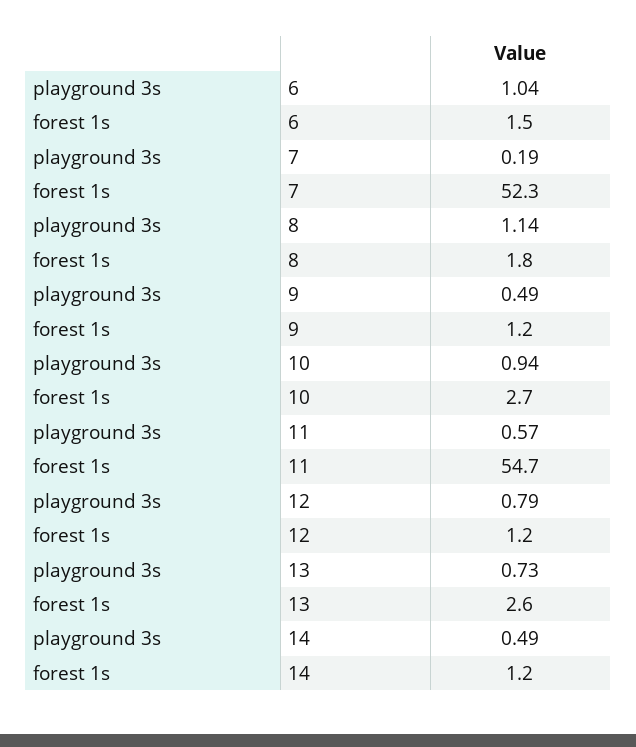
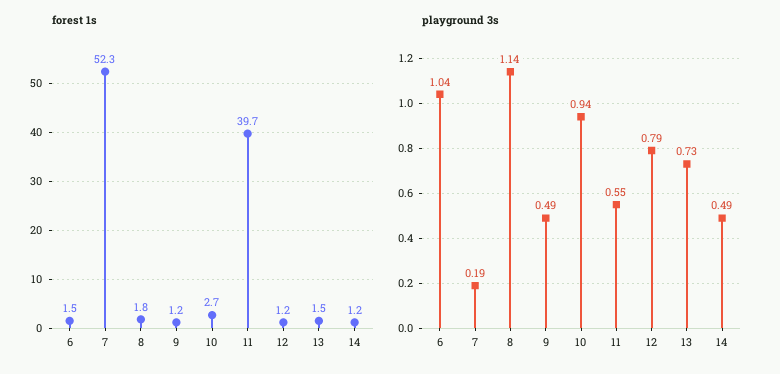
  {
    "playground 3s": {
      "6": 1.04,
      "7": 0.19,
      "8": 1.14,
      "9": 0.49,
      "10": 0.94,
-     "11": 0.57,
+     "11": 0.55,
      "12": 0.79,
      "13": 0.73,
      "14": 0.49
    },
    "forest 1s": {
      "6": 1.5,
      "7": 52.3,
      "8": 1.8,
      "9": 1.2,
      "10": 2.7,
-     "11": 54.7,
+     "11": 39.7,
      "12": 1.2,
-     "13": 2.6,
+     "13": 1.5,
      "14": 1.2
    }
  }

